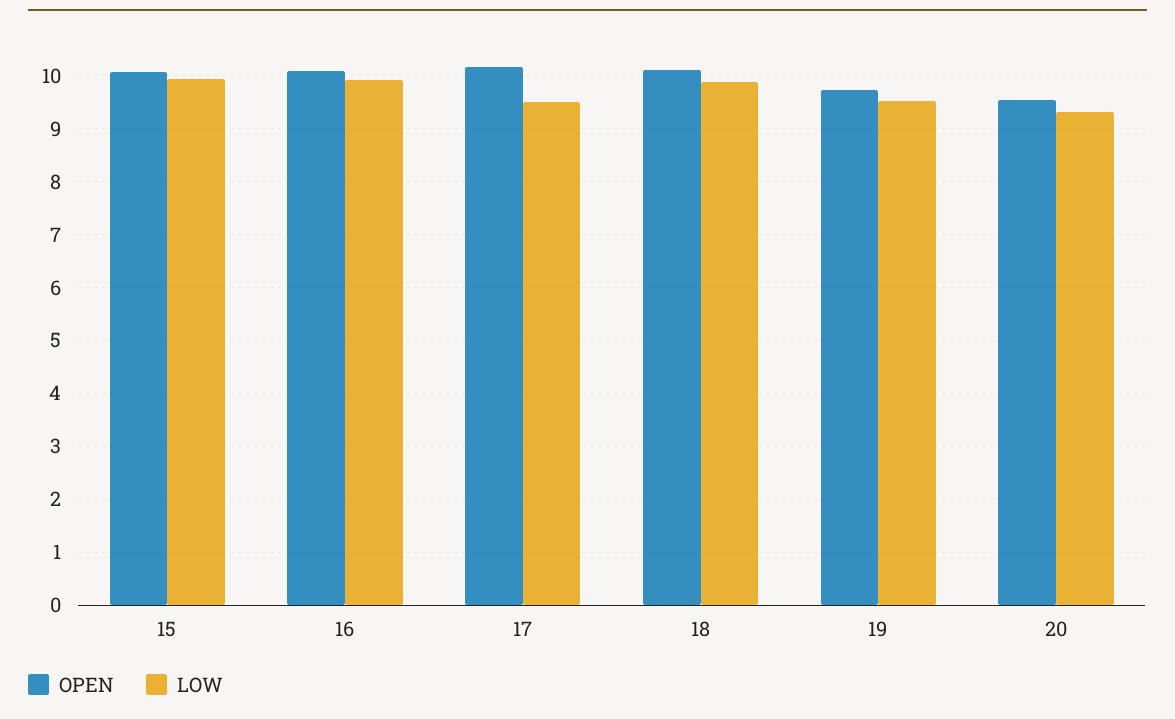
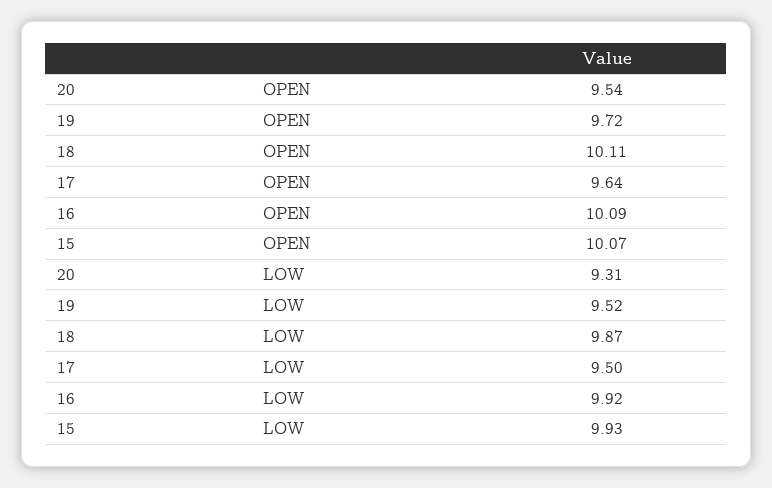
  {
    "OPEN": {
      "15": 10.07,
      "16": 10.09,
-     "17": 10.2,
+     "17": 9.64,
      "18": 10.11,
      "19": 9.72,
      "20": 9.54
    },
    "LOW": {
      "15": 9.93,
      "16": 9.92,
      "17": 9.5,
      "18": 9.87,
      "19": 9.52,
      "20": 9.31
    }
  }

